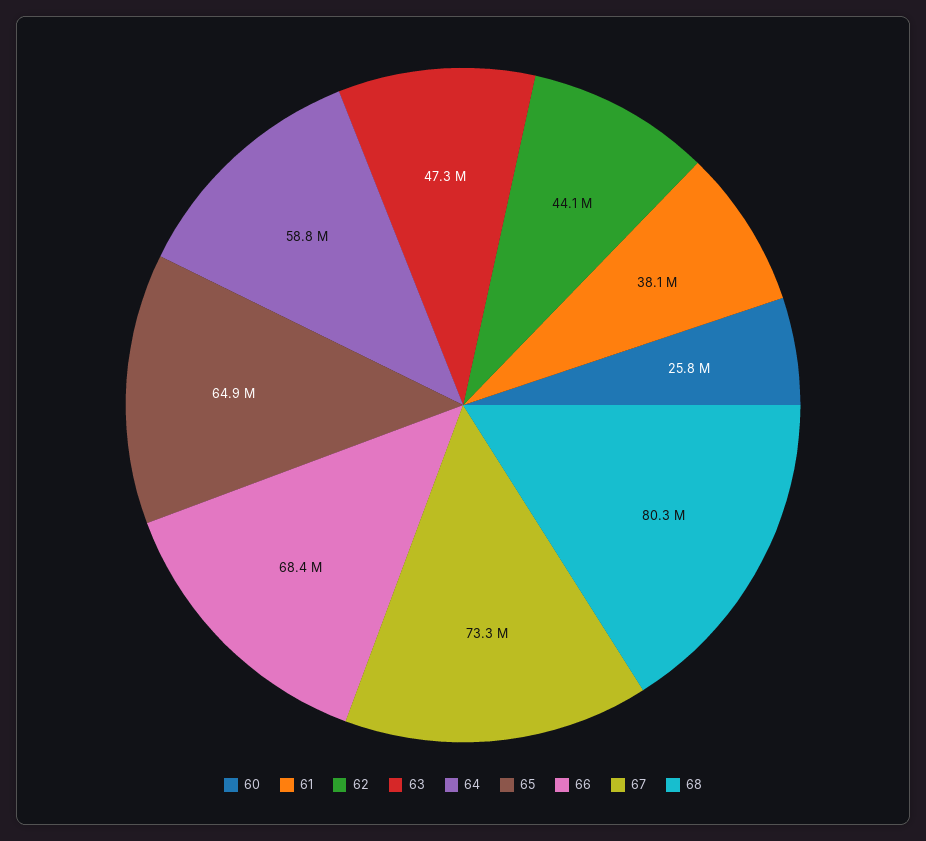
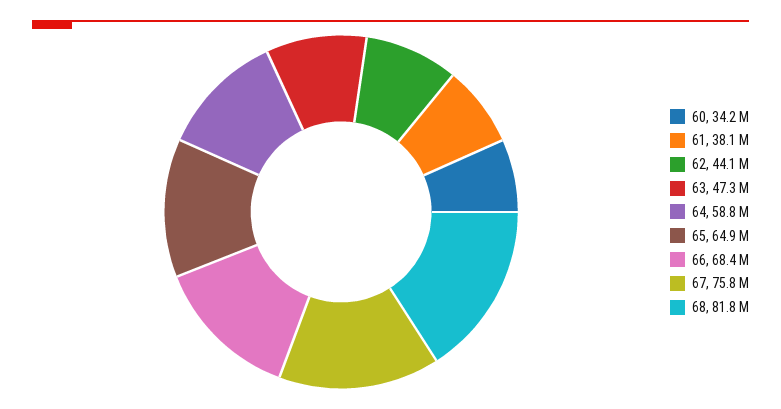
  {
-   "60": 25800000,
+   "60": 34200000,
    "61": 38100000,
    "62": 44100000,
    "63": 47300000,
    "64": 58800000,
    "65": 64900000,
    "66": 68400000,
-   "67": 73300000,
+   "67": 75800000,
-   "68": 80300000
+   "68": 81800000
  }

